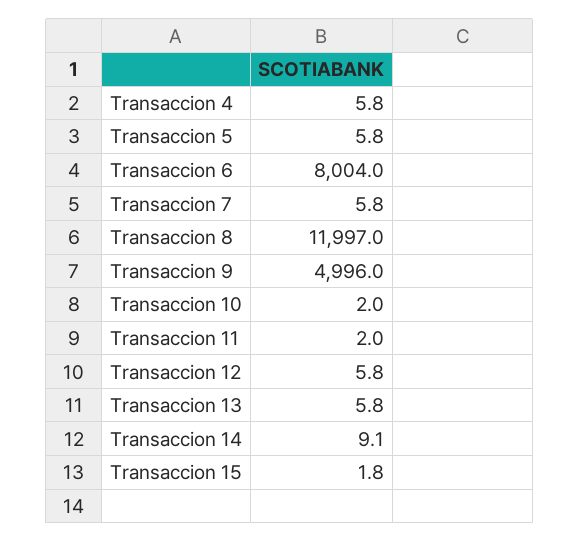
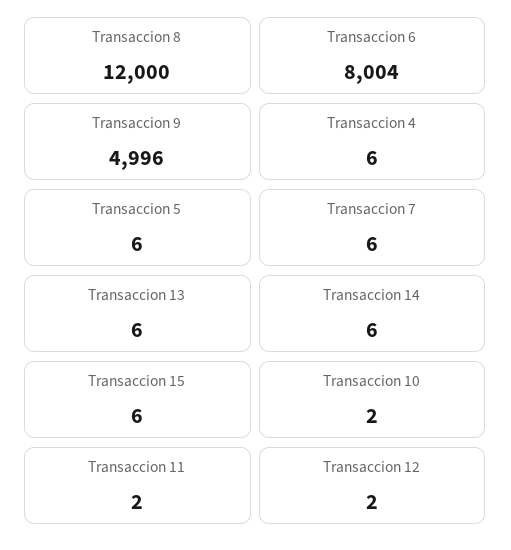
  {
    "Transaccion 4": 5.8,
    "Transaccion 5": 5.8,
    "Transaccion 6": 8004,
    "Transaccion 7": 5.8,
-   "Transaccion 8": 11997,
+   "Transaccion 8": 12000,
    "Transaccion 9": 4996,
    "Transaccion 10": 2,
    "Transaccion 11": 2,
-   "Transaccion 12": 5.8,
+   "Transaccion 12": 2,
    "Transaccion 13": 5.8,
-   "Transaccion 14": 9.1,
+   "Transaccion 14": 6,
-   "Transaccion 15": 1.8
+   "Transaccion 15": 6
  }

